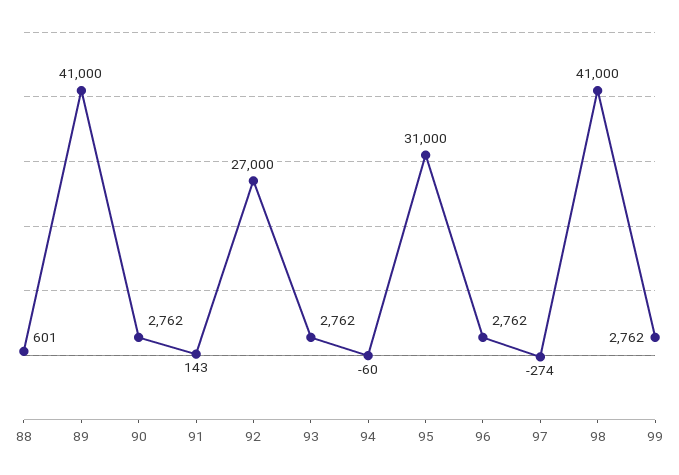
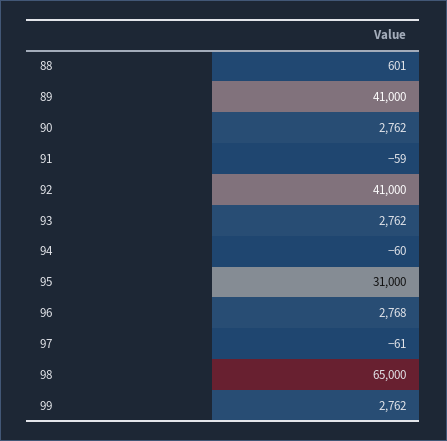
  {
    "88": 601,
    "89": 41000,
    "90": 2762,
-   "91": 143,
+   "91": -59,
-   "92": 27000,
+   "92": 41000,
    "93": 2762,
    "94": -60,
    "95": 31000,
-   "96": 2762,
+   "96": 2768,
-   "97": -274,
+   "97": -61,
-   "98": 41000,
+   "98": 65000,
    "99": 2762
  }

